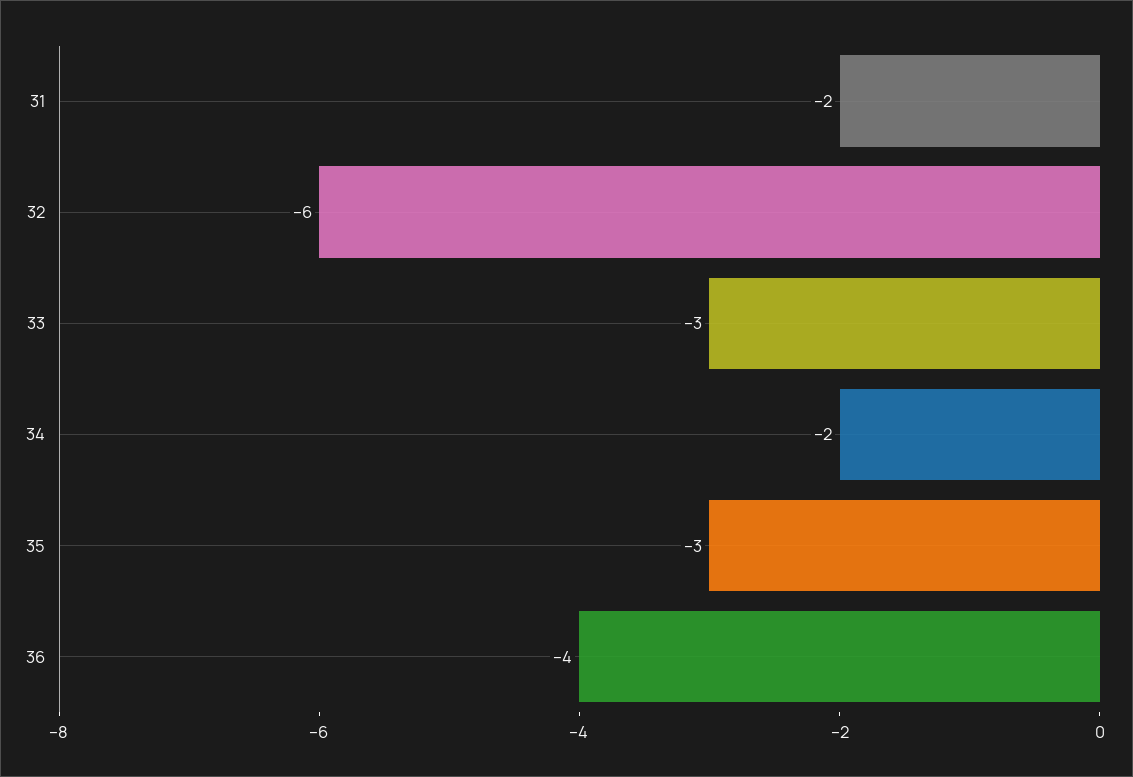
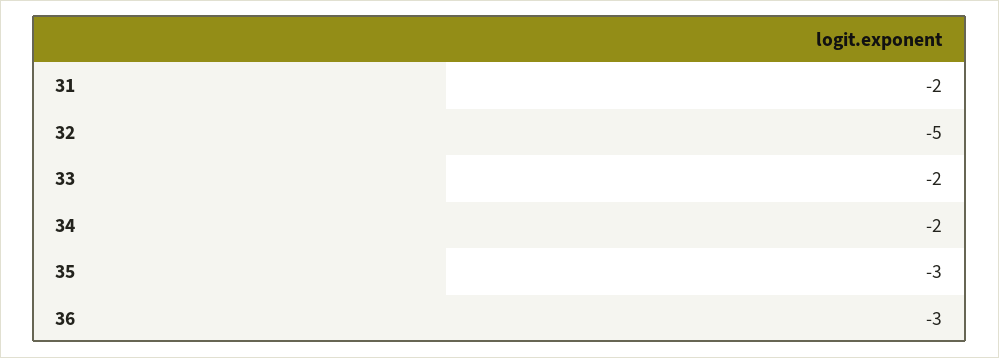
  {
    "31": -2,
-   "32": -6,
+   "32": -5,
-   "33": -3,
+   "33": -2,
    "34": -2,
    "35": -3,
-   "36": -4
+   "36": -3
  }

